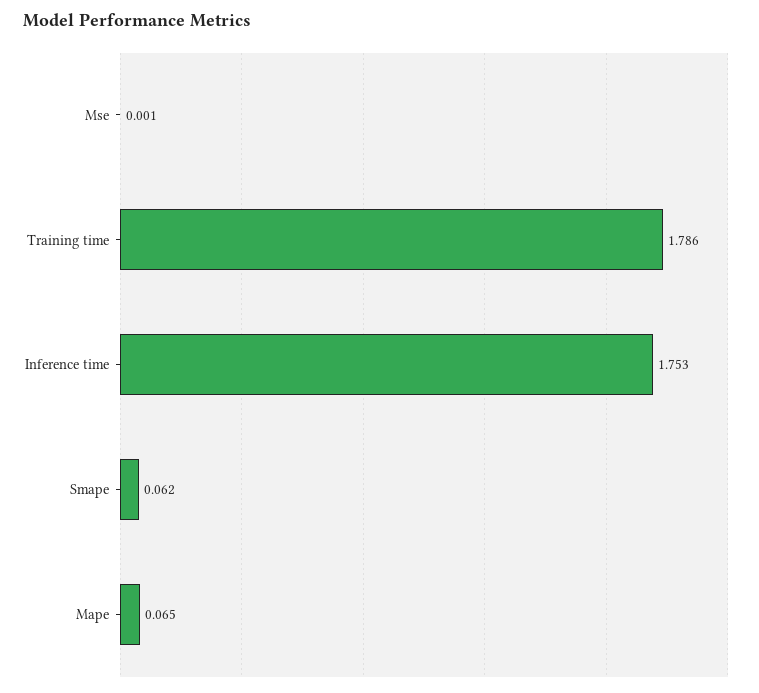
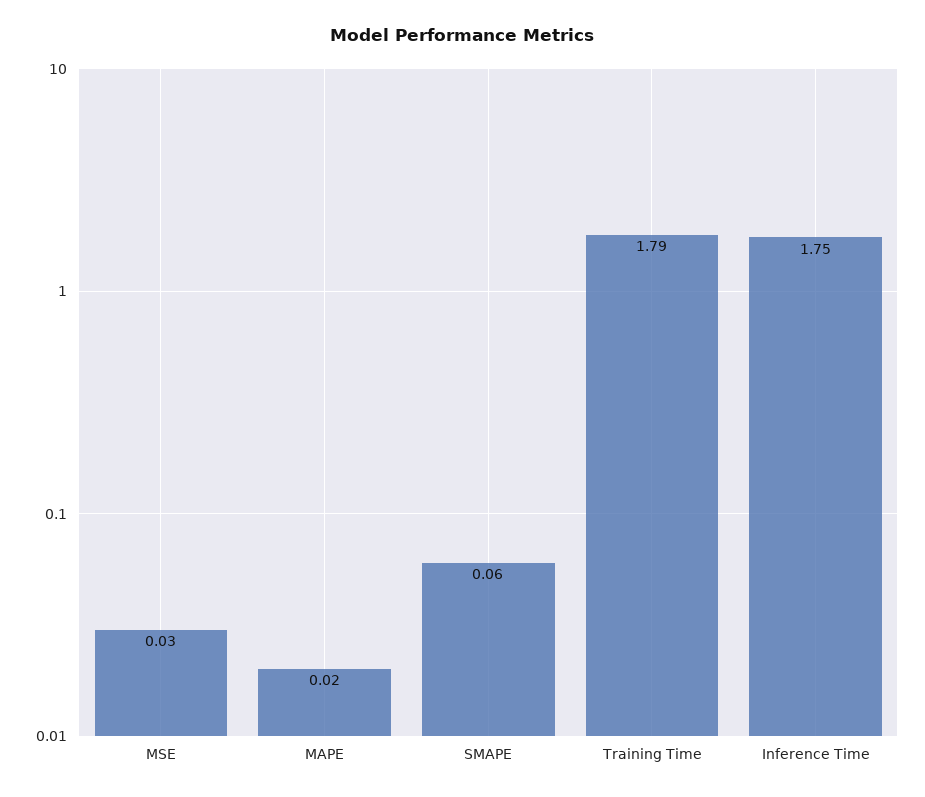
  {
-   "Mse": 0.001,
+   "Mse": 0.03,
    "Training time": 1.786,
    "Inference time": 1.753,
    "Smape": 0.062,
-   "Mape": 0.065
+   "Mape": 0.02
  }

